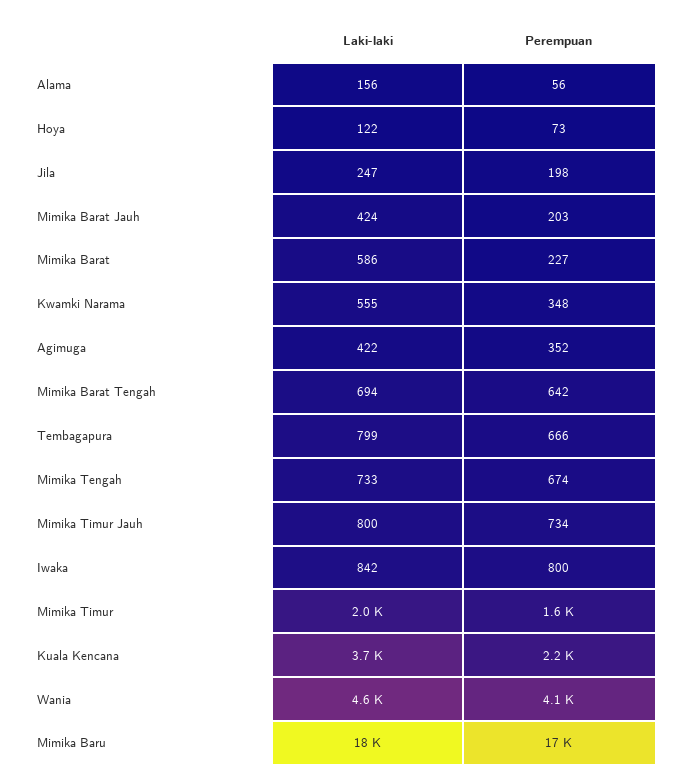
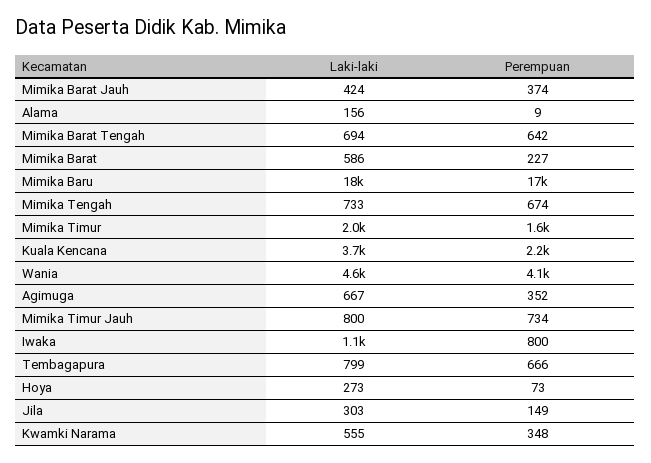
  {
    "Laki-laki": {
      "Alama": 156,
-     "Hoya": 122,
+     "Hoya": 273,
-     "Jila": 247,
+     "Jila": 303,
      "Mimika Barat Jauh": 424,
      "Mimika Barat": 586,
      "Kwamki Narama": 555,
-     "Agimuga": 422,
+     "Agimuga": 667,
      "Mimika Barat Tengah": 694,
      "Tembagapura": 799,
      "Mimika Tengah": 733,
      "Mimika Timur Jauh": 800,
-     "Iwaka": 842,
+     "Iwaka": 1100,
      "Mimika Timur": 2000,
      "Kuala Kencana": 3700,
      "Wania": 4600,
      "Mimika Baru": 18000
    },
    "Perempuan": {
-     "Alama": 56,
+     "Alama": 9,
      "Hoya": 73,
-     "Jila": 198,
+     "Jila": 149,
-     "Mimika Barat Jauh": 203,
+     "Mimika Barat Jauh": 374,
      "Mimika Barat": 227,
      "Kwamki Narama": 348,
      "Agimuga": 352,
      "Mimika Barat Tengah": 642,
      "Tembagapura": 666,
      "Mimika Tengah": 674,
      "Mimika Timur Jauh": 734,
      "Iwaka": 800,
      "Mimika Timur": 1600,
      "Kuala Kencana": 2200,
      "Wania": 4100,
      "Mimika Baru": 17000
    }
  }

